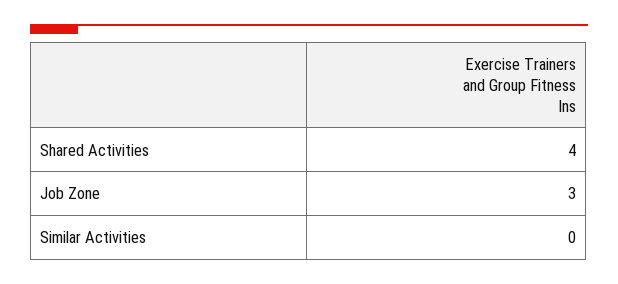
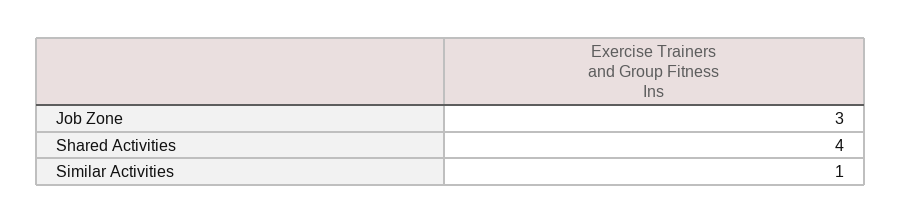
  {
    "Shared Activities": 4,
    "Job Zone": 3,
-   "Similar Activities": 0
+   "Similar Activities": 1
  }

